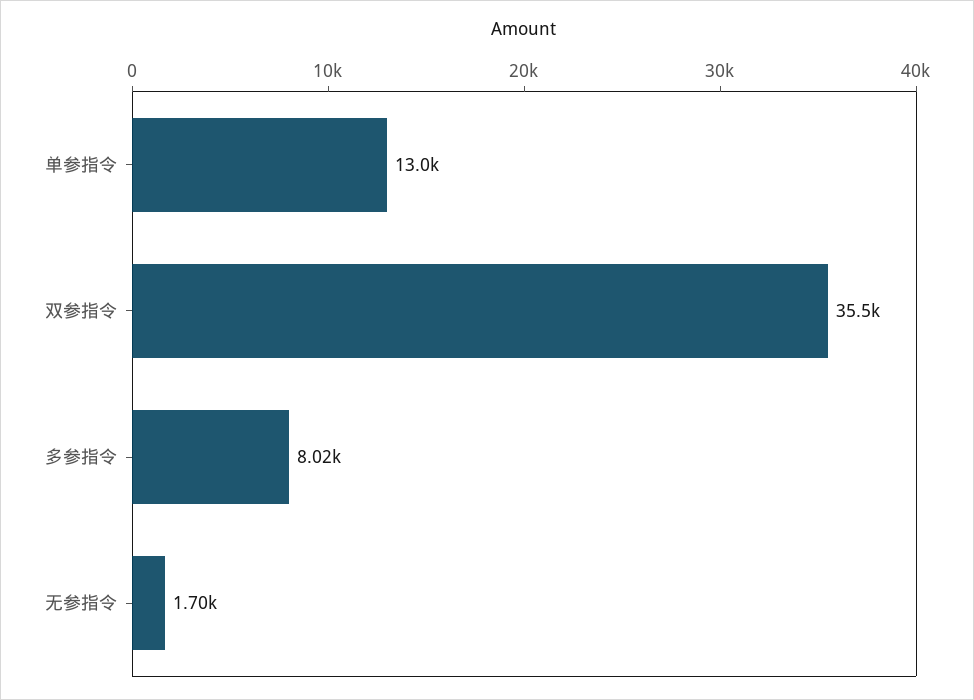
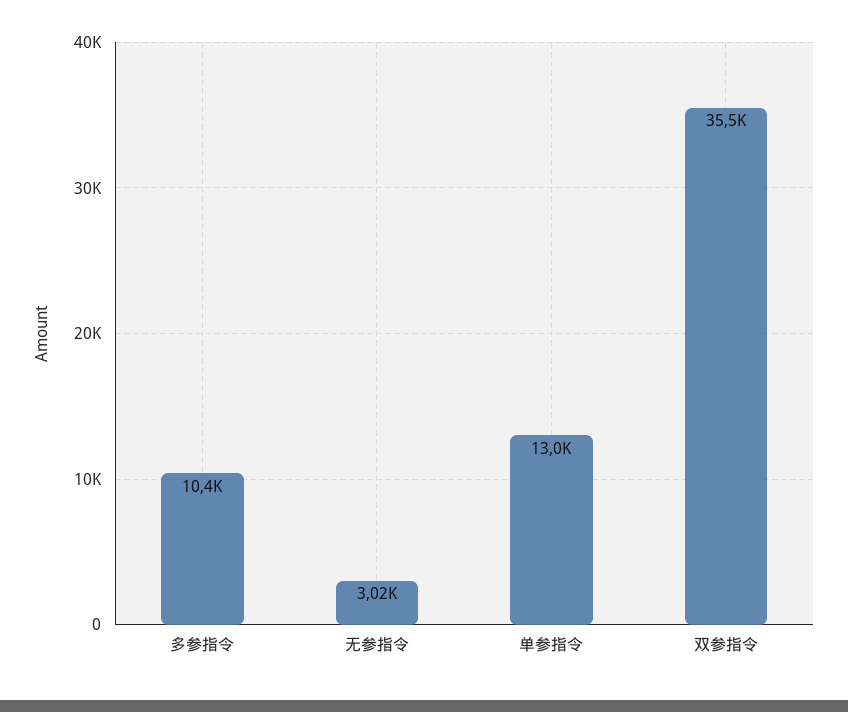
  {
    "单参指令": 13000,
    "双参指令": 35500,
-   "多参指令": 8020,
+   "多参指令": 10400,
-   "无参指令": 1700
+   "无参指令": 3020
  }

